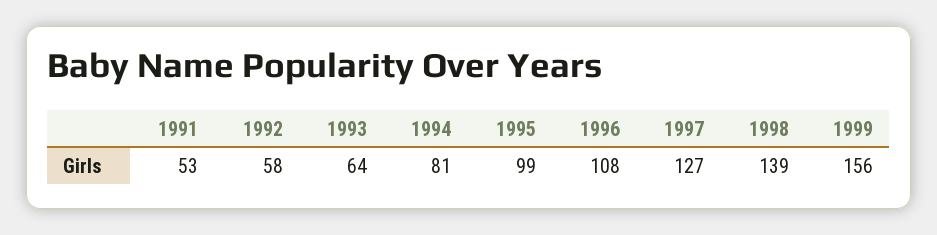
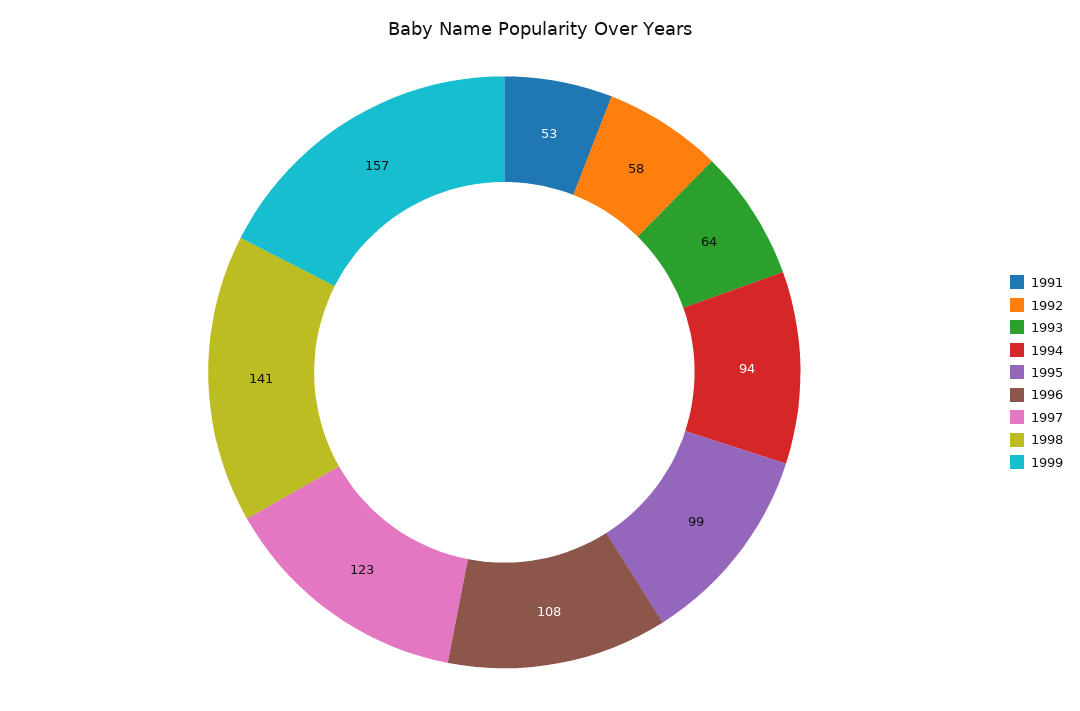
  {
    "1991": 53,
    "1992": 58,
    "1993": 64,
-   "1994": 81,
+   "1994": 94,
    "1995": 99,
    "1996": 108,
-   "1997": 127,
+   "1997": 123,
-   "1998": 139,
+   "1998": 141,
-   "1999": 156
+   "1999": 157
  }

